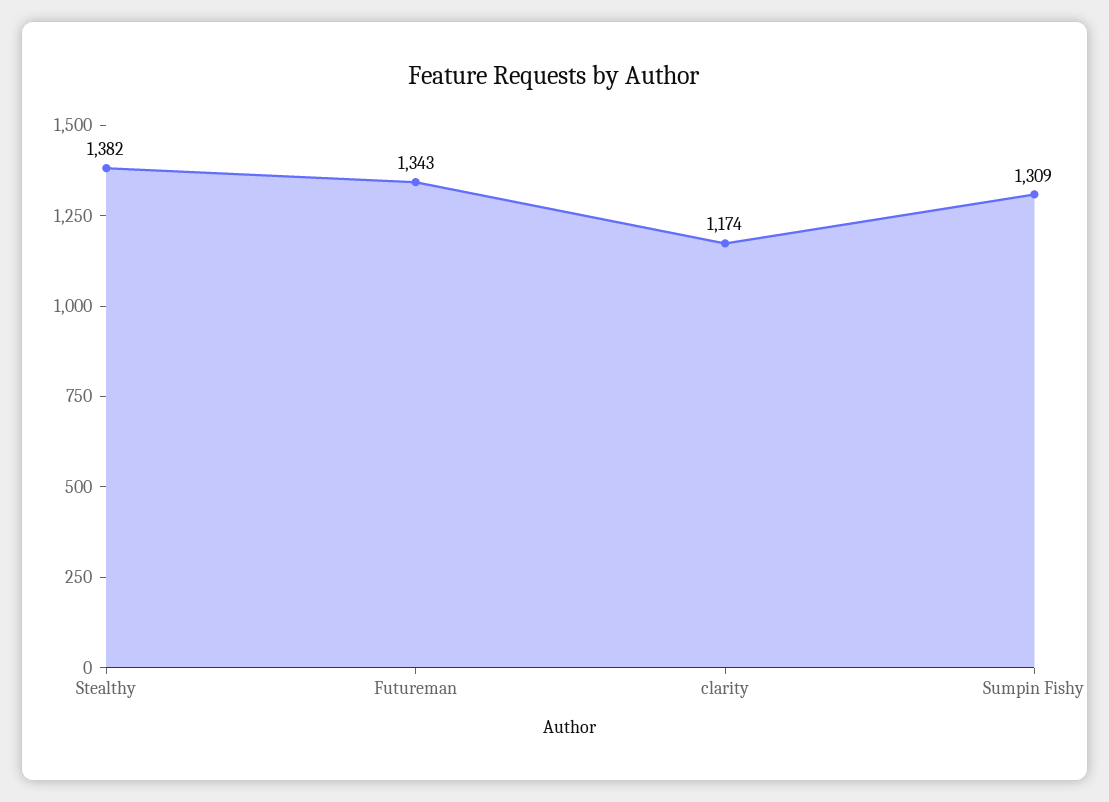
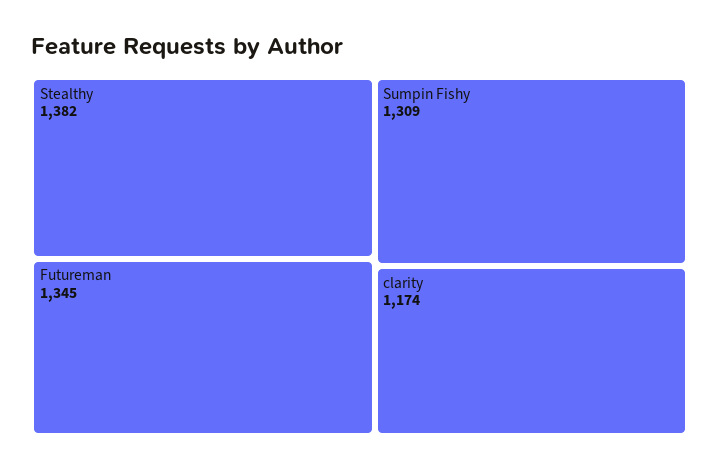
  {
    "Stealthy": 1382,
-   "Futureman": 1343,
+   "Futureman": 1345,
    "clarity": 1174,
    "Sumpin Fishy": 1309
  }

